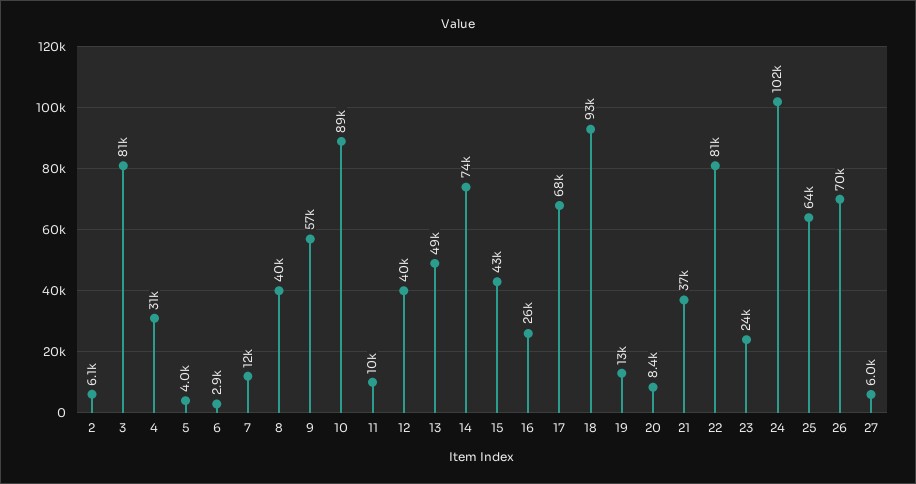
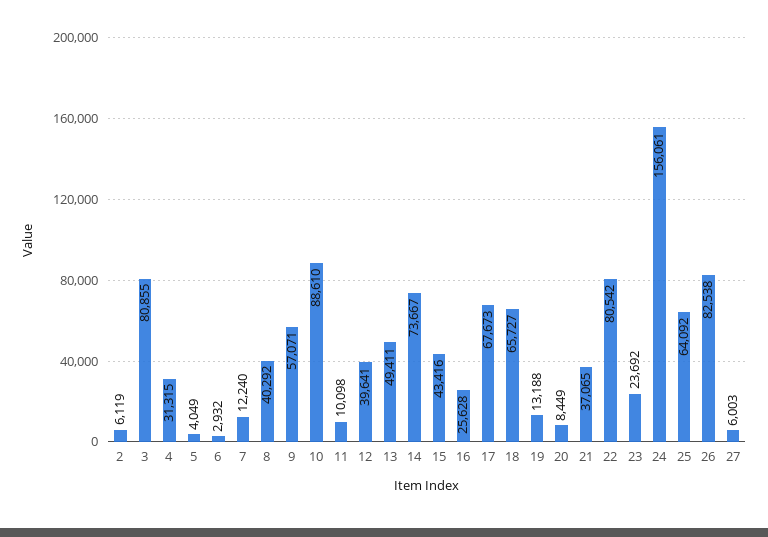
  {
    "2": 6119,
    "3": 80855,
    "4": 31315,
    "5": 4049,
    "6": 2932,
    "7": 12240,
    "8": 40292,
    "9": 57071,
    "10": 88610,
    "11": 10098,
    "12": 39641,
    "13": 49411,
    "14": 73667,
    "15": 43416,
    "16": 25628,
    "17": 67673,
-   "18": 93000,
+   "18": 65727,
    "19": 13188,
    "20": 8449,
    "21": 37065,
    "22": 80542,
    "23": 23692,
-   "24": 102000,
+   "24": 156061,
    "25": 64092,
-   "26": 70000,
+   "26": 82538,
    "27": 6003
  }

